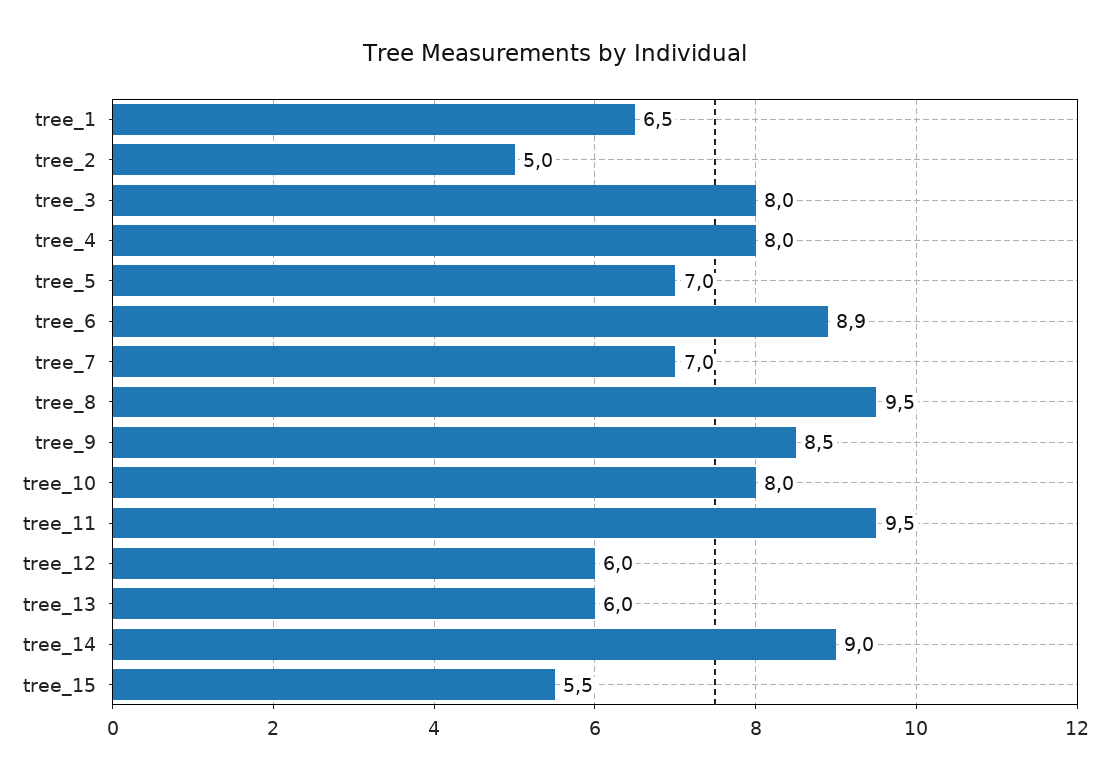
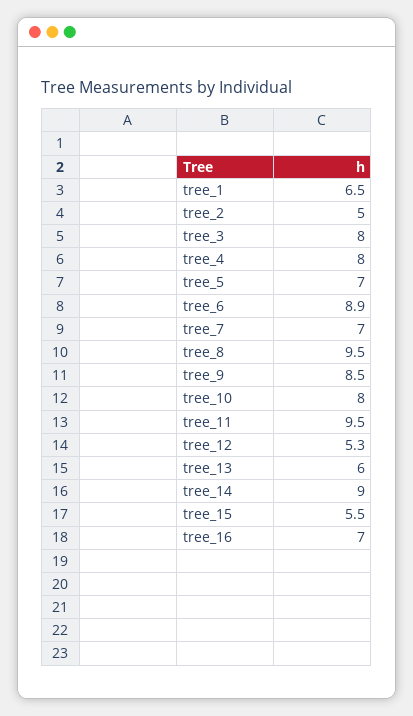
  {
    "tree_1": 6.5,
    "tree_2": 5,
    "tree_3": 8,
    "tree_4": 8,
    "tree_5": 7,
    "tree_6": 8.9,
    "tree_7": 7,
    "tree_8": 9.5,
    "tree_9": 8.5,
    "tree_10": 8,
    "tree_11": 9.5,
-   "tree_12": 6,
+   "tree_12": 5.3,
    "tree_13": 6,
    "tree_14": 9,
-   "tree_15": 5.5
+   "tree_15": 5.5,
+   "tree_16": 7
  }

